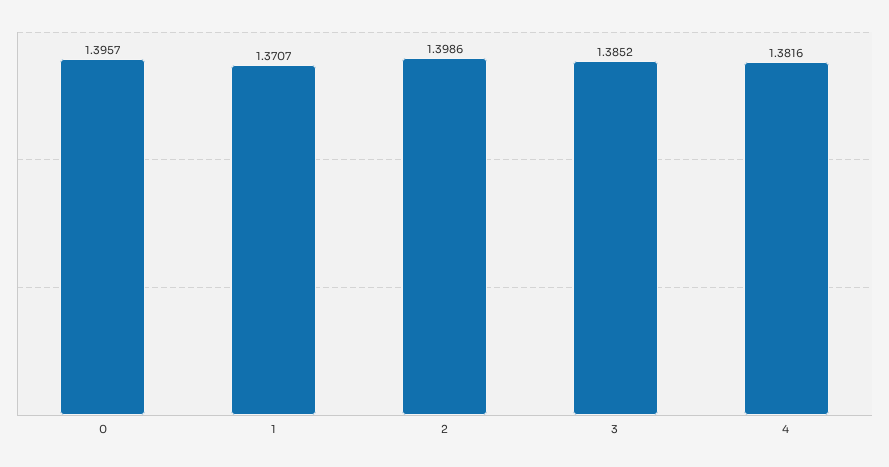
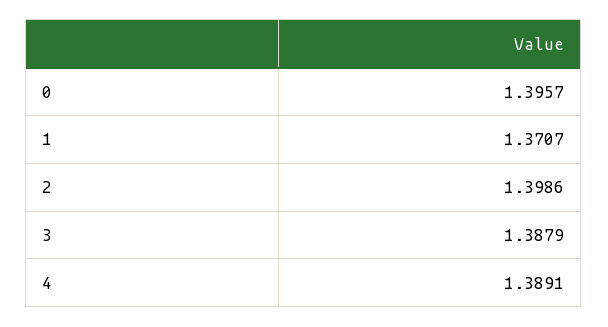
  {
    "0": 1.3957,
    "1": 1.3707,
    "2": 1.3986,
-   "3": 1.3852,
+   "3": 1.3879,
-   "4": 1.3816
+   "4": 1.3891
  }

